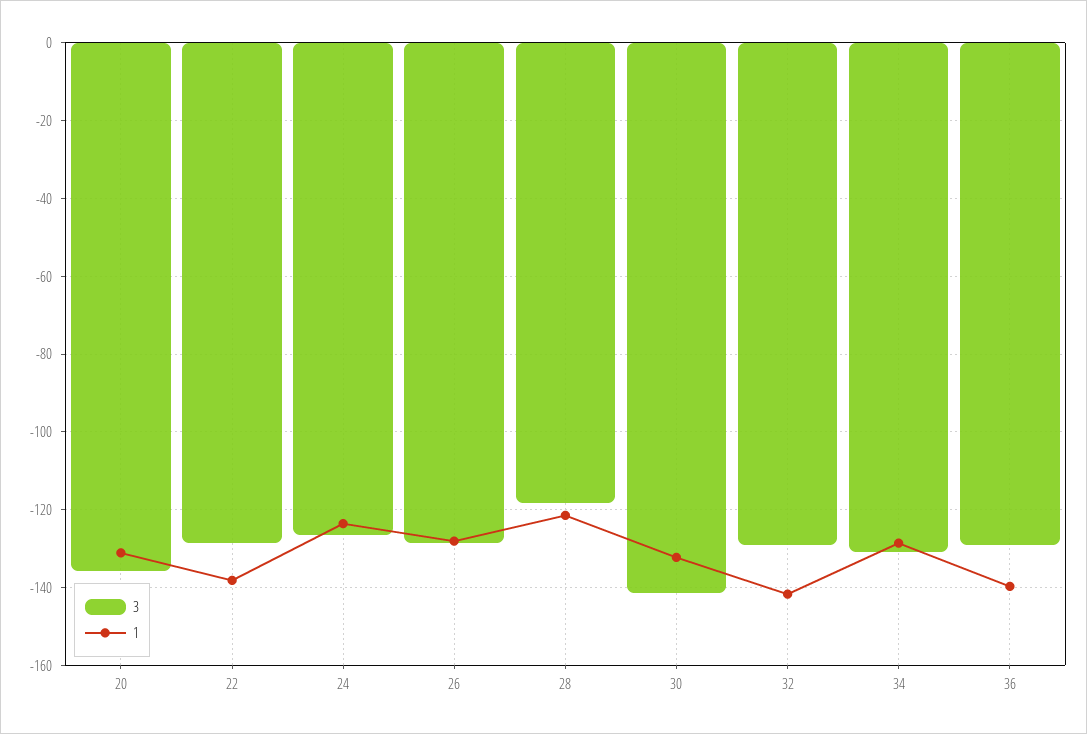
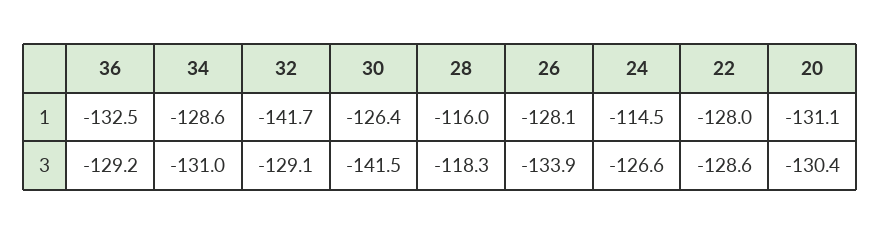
  {
    "3": {
-     "20": -136,
+     "20": -130.4,
      "22": -128.6,
      "24": -126.6,
-     "26": -128,
+     "26": -133.9,
      "28": -118.3,
      "30": -141.5,
      "32": -129.1,
      "34": -131,
      "36": -129.2
    },
    "1": {
      "20": -131.1,
-     "22": -138,
+     "22": -128,
-     "24": -124,
+     "24": -114.5,
      "26": -128.1,
-     "28": -122,
+     "28": -116,
-     "30": -132,
+     "30": -126.4,
      "32": -141.7,
      "34": -128.6,
-     "36": -140
+     "36": -132.5
    }
  }

